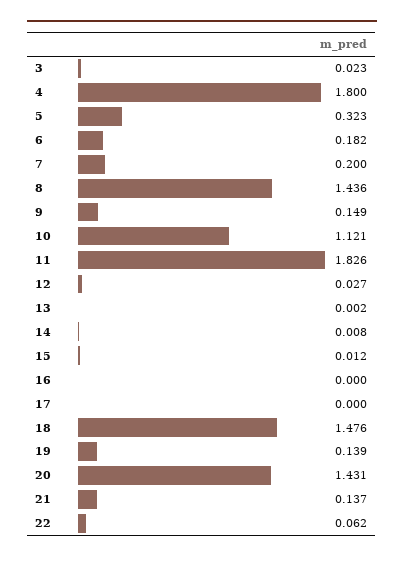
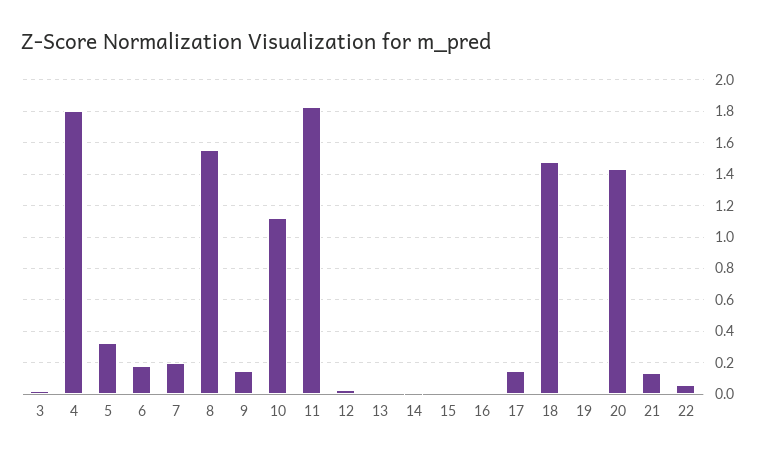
  {
    "3": 0.023,
    "4": 1.8,
    "5": 0.323,
    "6": 0.182,
    "7": 0.2,
-   "8": 1.436,
+   "8": 1.55,
    "9": 0.149,
    "10": 1.121,
    "11": 1.826,
    "12": 0.027,
    "13": 0.002,
    "14": 0.008,
    "15": 0.012,
    "16": 0,
-   "17": 0,
+   "17": 0.15,
    "18": 1.476,
-   "19": 0.139,
+   "19": 0,
    "20": 1.431,
    "21": 0.137,
    "22": 0.062
  }

